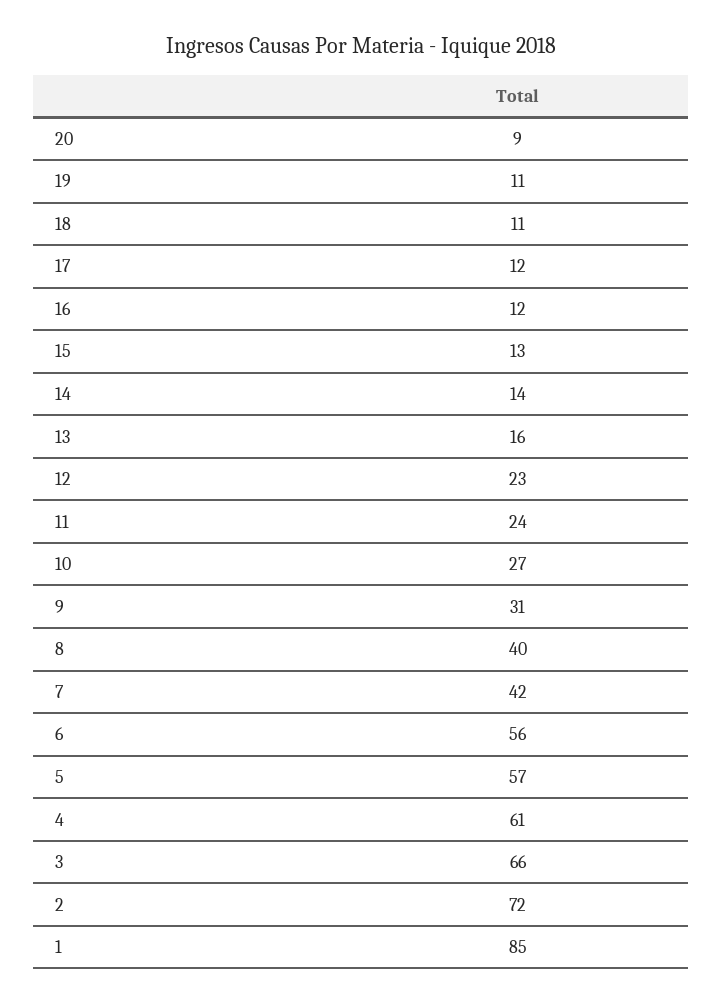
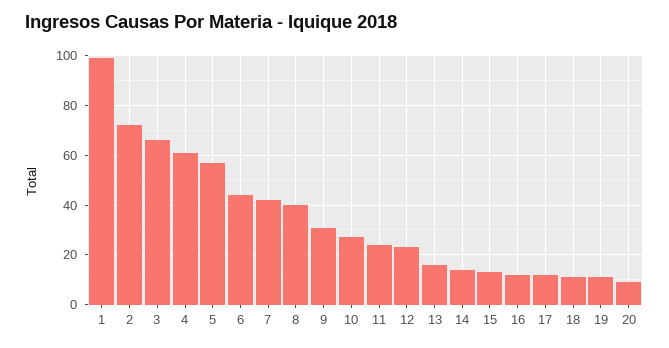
  {
    "20": 9,
    "19": 11,
    "18": 11,
    "17": 12,
    "16": 12,
    "15": 13,
    "14": 14,
    "13": 16,
    "12": 23,
    "11": 24,
    "10": 27,
    "9": 31,
    "8": 40,
    "7": 42,
-   "6": 56,
+   "6": 45,
    "5": 57,
    "4": 61,
    "3": 66,
    "2": 72,
-   "1": 85
+   "1": 100
  }

